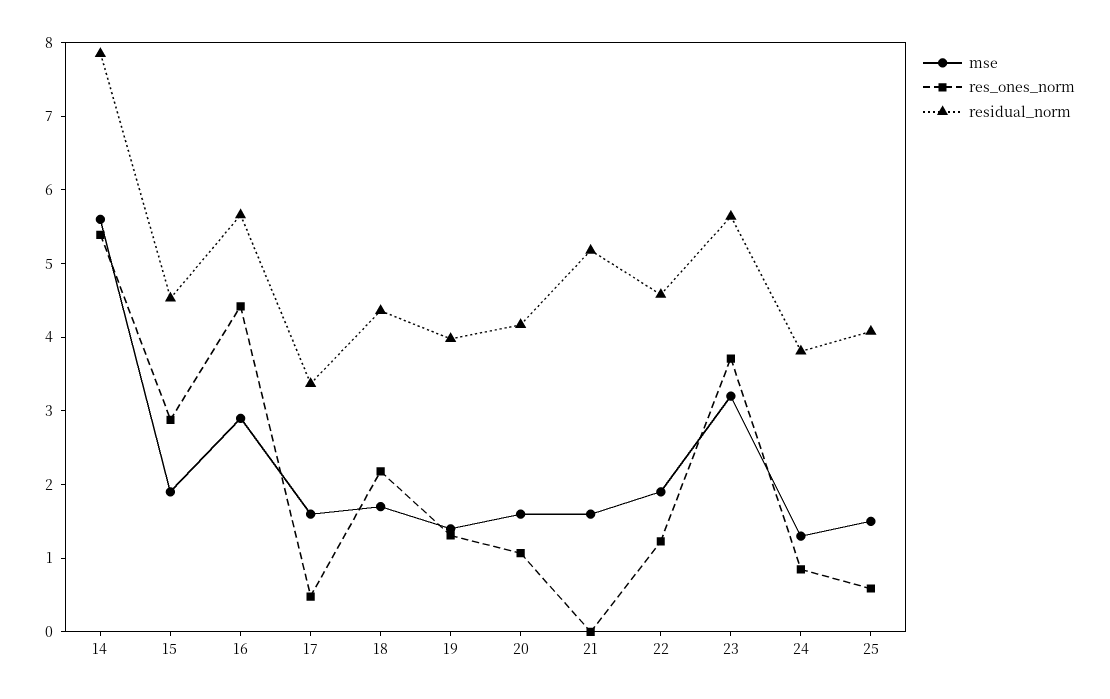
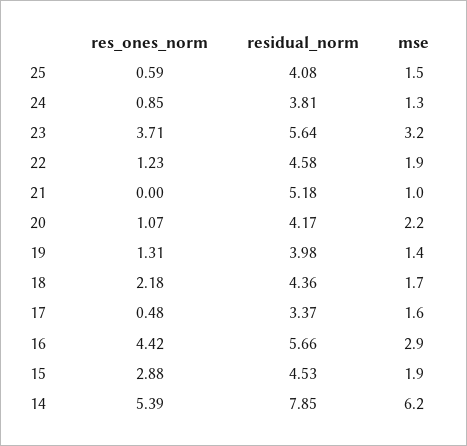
  {
    "mse": {
-     "14": 5.6,
+     "14": 6.2,
      "15": 1.9,
      "16": 2.9,
      "17": 1.6,
      "18": 1.7,
      "19": 1.4,
-     "20": 1.6,
+     "20": 2.2,
-     "21": 1.6,
+     "21": 1,
      "22": 1.9,
      "23": 3.2,
      "24": 1.3,
      "25": 1.5
    },
    "res_ones_norm": {
      "14": 5.39,
      "15": 2.88,
      "16": 4.42,
      "17": 0.48,
      "18": 2.18,
      "19": 1.31,
      "20": 1.07,
      "21": 0,
      "22": 1.23,
      "23": 3.71,
      "24": 0.85,
      "25": 0.59
    },
    "residual_norm": {
      "14": 7.85,
      "15": 4.53,
      "16": 5.66,
      "17": 3.37,
      "18": 4.36,
      "19": 3.98,
      "20": 4.17,
      "21": 5.18,
      "22": 4.58,
      "23": 5.64,
      "24": 3.81,
      "25": 4.08
    }
  }

